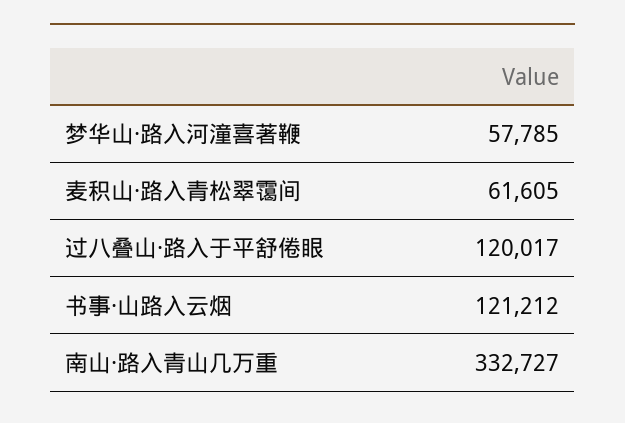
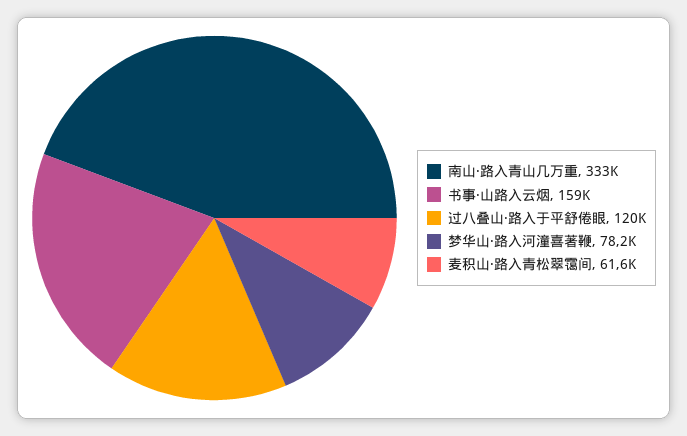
  {
-   "梦华山·路入河潼喜著鞭": 57785,
+   "梦华山·路入河潼喜著鞭": 78200,
    "麦积山·路入青松翠霭间": 61605,
    "过八叠山·路入于平舒倦眼": 120017,
-   "书事·山路入云烟": 121212,
+   "书事·山路入云烟": 159000,
    "南山·路入青山几万重": 332727
  }

